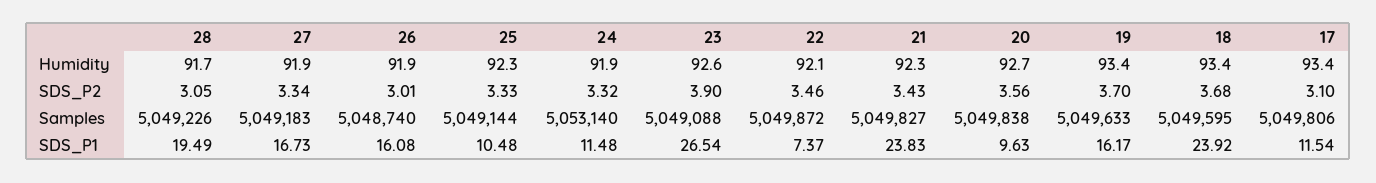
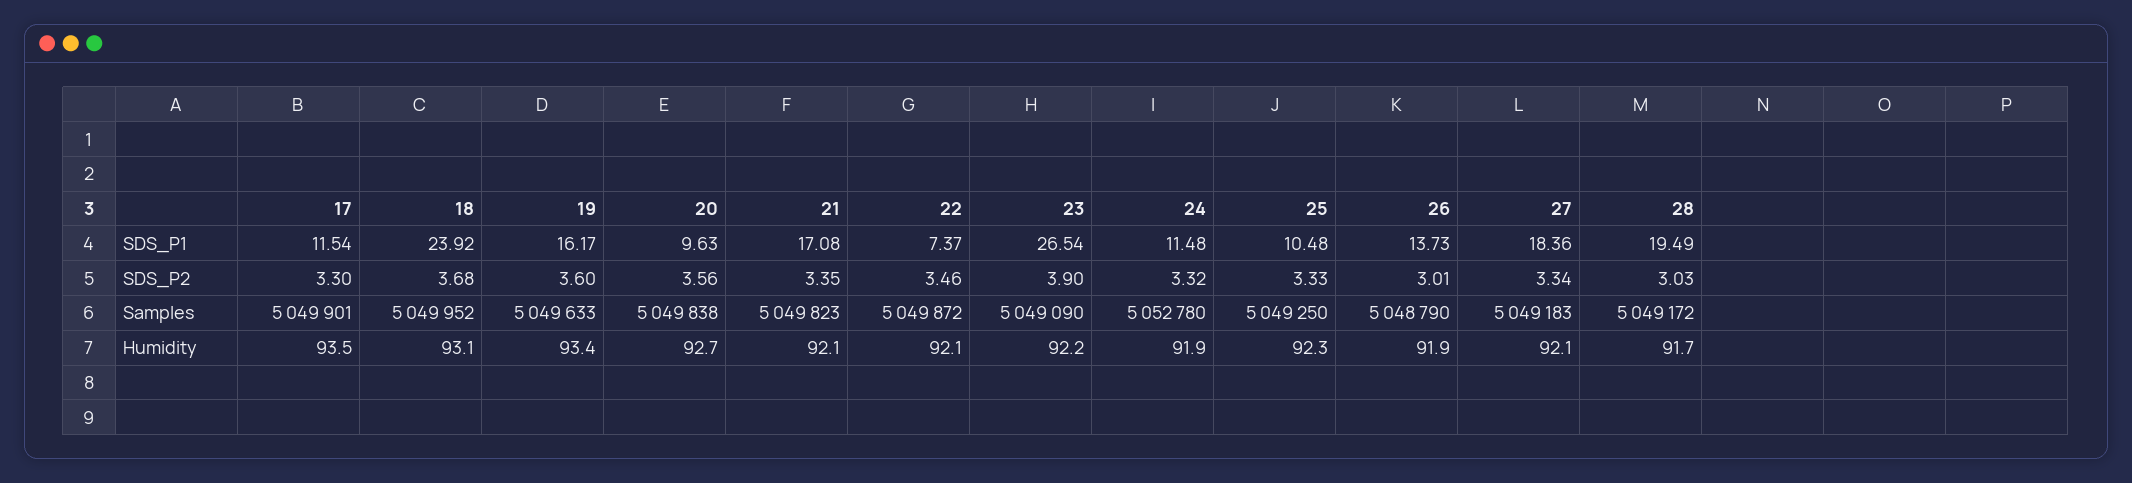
  {
    "28": {
      "Humidity": 91.7,
-     "SDS_P2": 3.05,
+     "SDS_P2": 3.03,
-     "Samples": 5049226,
+     "Samples": 5049172,
      "SDS_P1": 19.49
    },
    "27": {
-     "Humidity": 91.9,
+     "Humidity": 92.1,
      "SDS_P2": 3.34,
      "Samples": 5049183,
-     "SDS_P1": 16.73
+     "SDS_P1": 18.36
    },
    "26": {
      "Humidity": 91.9,
      "SDS_P2": 3.01,
-     "Samples": 5048740,
+     "Samples": 5048790,
-     "SDS_P1": 16.08
+     "SDS_P1": 13.73
    },
    "25": {
      "Humidity": 92.3,
      "SDS_P2": 3.33,
-     "Samples": 5049144,
+     "Samples": 5049250,
      "SDS_P1": 10.48
    },
    "24": {
      "Humidity": 91.9,
      "SDS_P2": 3.32,
-     "Samples": 5053140,
+     "Samples": 5052780,
      "SDS_P1": 11.48
    },
    "23": {
-     "Humidity": 92.6,
+     "Humidity": 92.2,
      "SDS_P2": 3.9,
-     "Samples": 5049088,
+     "Samples": 5049090,
      "SDS_P1": 26.54
    },
    "22": {
      "Humidity": 92.1,
      "SDS_P2": 3.46,
      "Samples": 5049872,
      "SDS_P1": 7.37
    },
    "21": {
-     "Humidity": 92.3,
+     "Humidity": 92.1,
-     "SDS_P2": 3.43,
+     "SDS_P2": 3.35,
-     "Samples": 5049827,
+     "Samples": 5049823,
-     "SDS_P1": 23.83
+     "SDS_P1": 17.08
    },
    "20": {
      "Humidity": 92.7,
      "SDS_P2": 3.56,
      "Samples": 5049838,
      "SDS_P1": 9.63
    },
    "19": {
      "Humidity": 93.4,
-     "SDS_P2": 3.7,
+     "SDS_P2": 3.6,
      "Samples": 5049633,
      "SDS_P1": 16.17
    },
    "18": {
-     "Humidity": 93.4,
+     "Humidity": 93.1,
      "SDS_P2": 3.68,
-     "Samples": 5049595,
+     "Samples": 5049952,
      "SDS_P1": 23.92
    },
    "17": {
-     "Humidity": 93.4,
+     "Humidity": 93.5,
-     "SDS_P2": 3.1,
+     "SDS_P2": 3.3,
-     "Samples": 5049806,
+     "Samples": 5049901,
      "SDS_P1": 11.54
    }
  }

